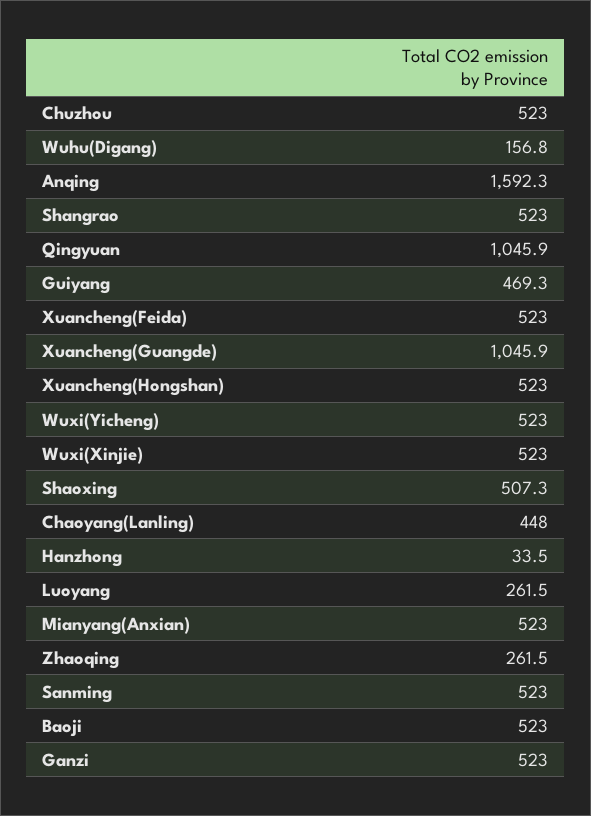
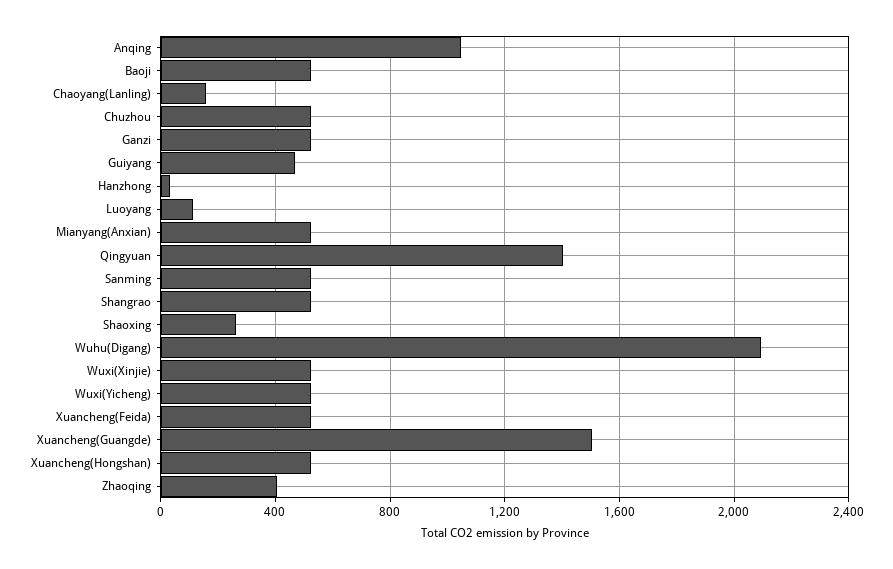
  {
    "Chuzhou": 523,
-   "Wuhu(Digang)": 156.8,
+   "Wuhu(Digang)": 2100,
-   "Anqing": 1592.3,
+   "Anqing": 1050,
    "Shangrao": 523,
-   "Qingyuan": 1045.9,
+   "Qingyuan": 1400,
    "Guiyang": 469.3,
    "Xuancheng(Feida)": 523,
-   "Xuancheng(Guangde)": 1045.9,
+   "Xuancheng(Guangde)": 1500,
    "Xuancheng(Hongshan)": 523,
    "Wuxi(Yicheng)": 523,
    "Wuxi(Xinjie)": 523,
-   "Shaoxing": 507.3,
+   "Shaoxing": 250,
-   "Chaoyang(Lanling)": 448,
+   "Chaoyang(Lanling)": 150,
    "Hanzhong": 33.5,
-   "Luoyang": 261.5,
+   "Luoyang": 100,
    "Mianyang(Anxian)": 523,
-   "Zhaoqing": 261.5,
+   "Zhaoqing": 400,
    "Sanming": 523,
    "Baoji": 523,
    "Ganzi": 523
  }

